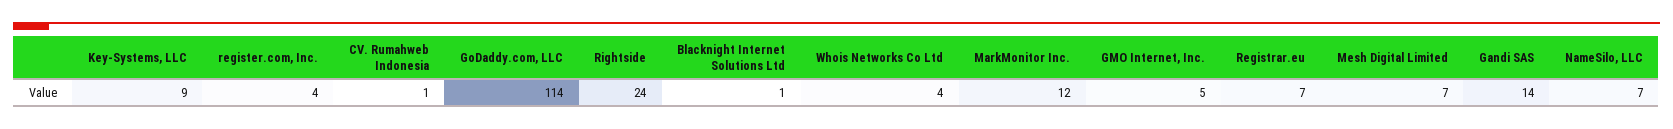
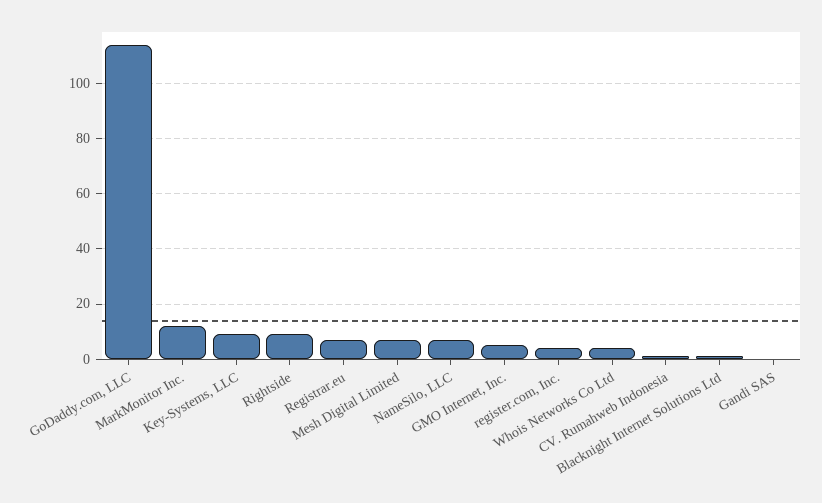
  {
    "Key-Systems, LLC": 9,
    "register.com, Inc.": 4,
    "CV. Rumahweb Indonesia": 1,
    "GoDaddy.com, LLC": 114,
-   "Rightside": 24,
+   "Rightside": 10,
    "Blacknight Internet Solutions Ltd": 1,
    "Whois Networks Co Ltd": 4,
    "MarkMonitor Inc.": 12,
    "GMO Internet, Inc.": 5,
    "Registrar.eu": 7,
    "Mesh Digital Limited": 7,
-   "Gandi SAS": 14,
+   "Gandi SAS": 0,
    "NameSilo, LLC": 7
  }

